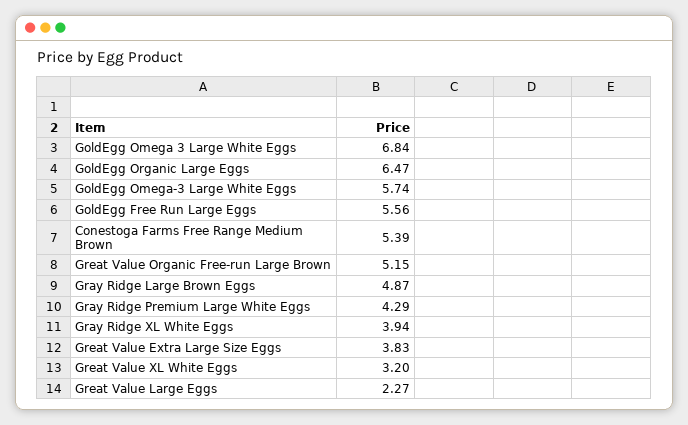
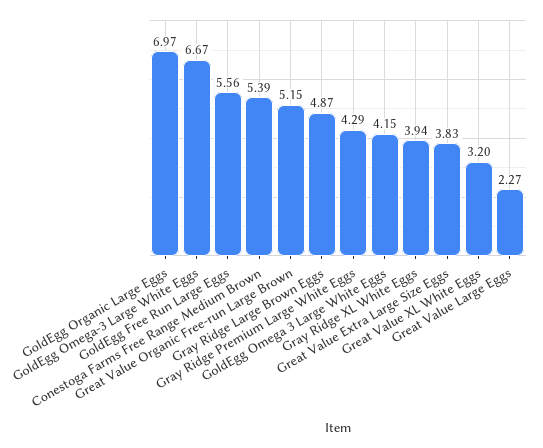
  {
-   "GoldEgg Omega 3 Large White Eggs": 6.84,
+   "GoldEgg Omega 3 Large White Eggs": 4.15,
-   "GoldEgg Organic Large Eggs": 6.47,
+   "GoldEgg Organic Large Eggs": 6.97,
-   "GoldEgg Omega-3 Large White Eggs": 5.74,
+   "GoldEgg Omega-3 Large White Eggs": 6.67,
    "GoldEgg Free Run Large Eggs": 5.56,
    "Conestoga Farms Free Range Medium Brown": 5.39,
    "Great Value Organic Free-run Large Brown": 5.15,
    "Gray Ridge Large Brown Eggs": 4.87,
    "Gray Ridge Premium Large White Eggs": 4.29,
    "Gray Ridge XL White Eggs": 3.94,
    "Great Value Extra Large Size Eggs": 3.83,
    "Great Value XL White Eggs": 3.2,
    "Great Value Large Eggs": 2.27
  }

